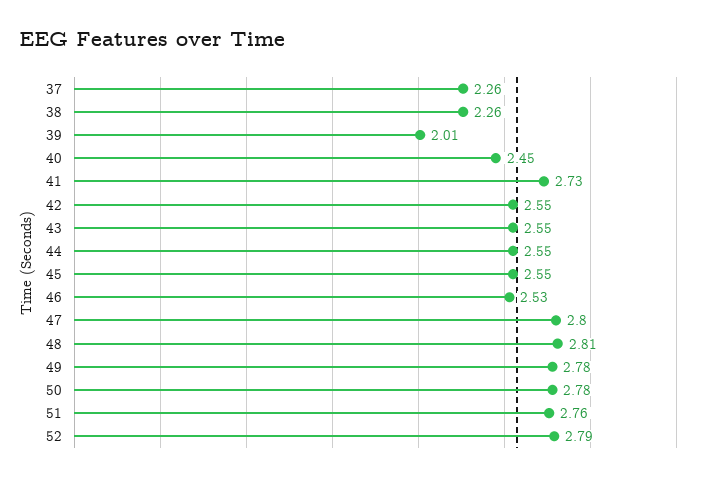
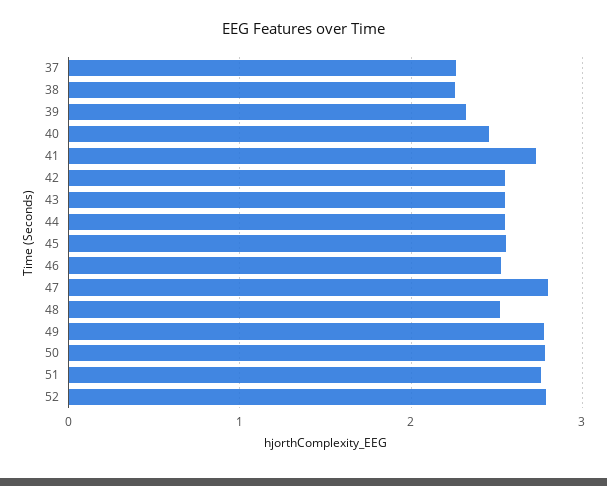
  {
    "37": 2.26,
    "38": 2.26,
-   "39": 2.01,
+   "39": 2.3,
    "40": 2.45,
    "41": 2.73,
    "42": 2.55,
    "43": 2.55,
    "44": 2.55,
    "45": 2.55,
    "46": 2.53,
    "47": 2.8,
-   "48": 2.81,
+   "48": 2.5,
    "49": 2.78,
    "50": 2.78,
    "51": 2.76,
    "52": 2.79
  }

